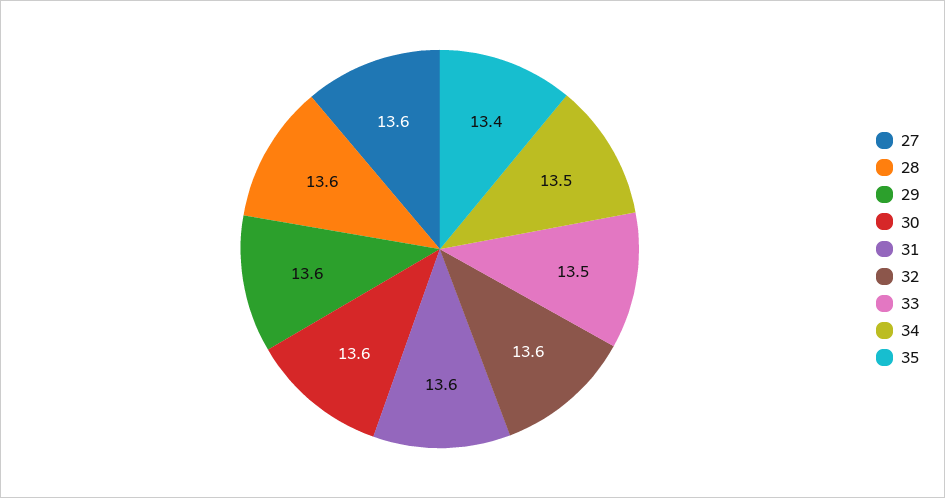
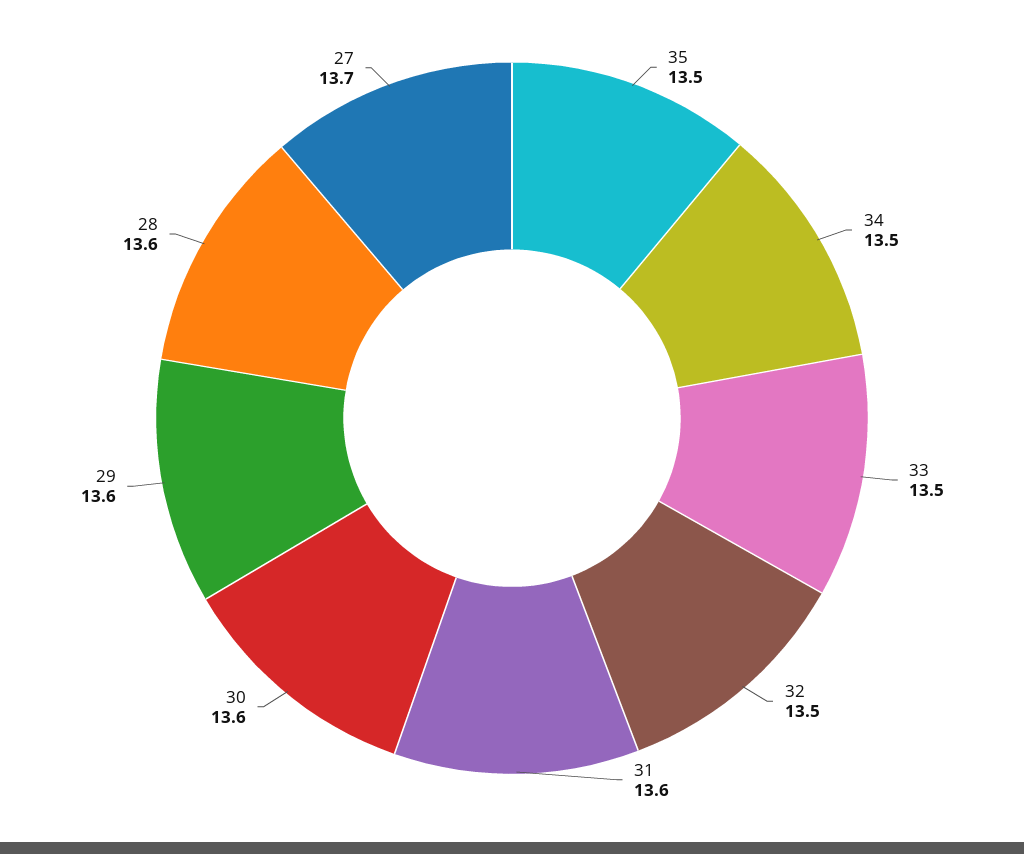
  {
-   "27": 13.6,
+   "27": 13.7,
    "28": 13.6,
    "29": 13.6,
    "30": 13.6,
    "31": 13.6,
-   "32": 13.6,
+   "32": 13.5,
    "33": 13.5,
    "34": 13.5,
-   "35": 13.4
+   "35": 13.5
  }

